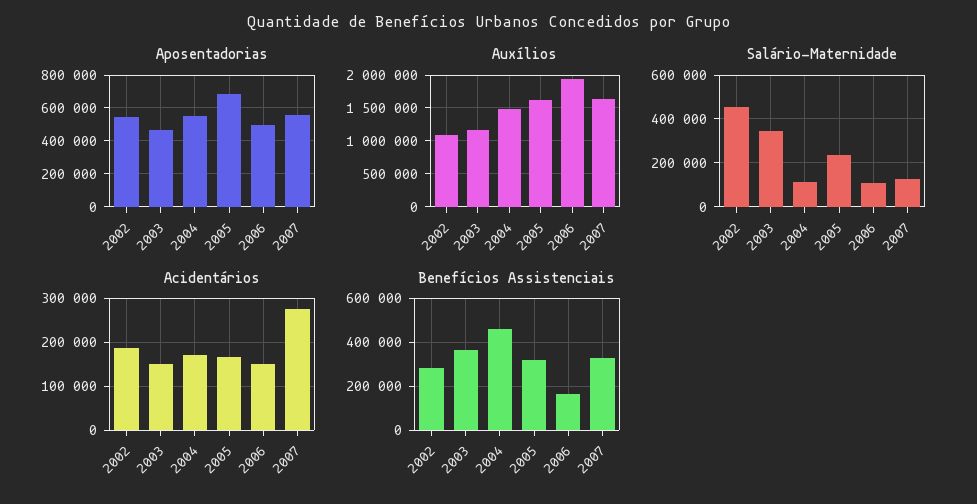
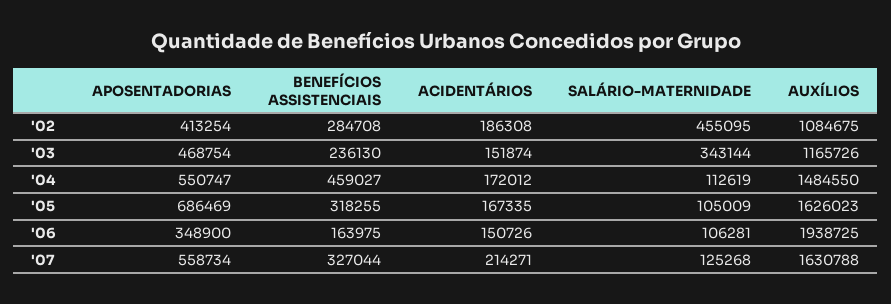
  {
    "Aposentadorias": {
-     "2002": 550000,
+     "2002": 413254,
      "2003": 468754,
      "2004": 550747,
      "2005": 686469,
-     "2006": 500000,
+     "2006": 348900,
      "2007": 558734
    },
    "Auxílios": {
      "2002": 1084675,
      "2003": 1165726,
      "2004": 1484550,
      "2005": 1626023,
      "2006": 1938725,
      "2007": 1630788
    },
    "Salário-Maternidade": {
      "2002": 455095,
      "2003": 343144,
      "2004": 112619,
-     "2005": 250000,
+     "2005": 105009,
      "2006": 106281,
      "2007": 125268
    },
    "Acidentários": {
      "2002": 186308,
      "2003": 151874,
      "2004": 172012,
      "2005": 167335,
      "2006": 150726,
-     "2007": 280000
+     "2007": 214271
    },
    "Benefícios Assistenciais": {
      "2002": 284708,
-     "2003": 350000,
+     "2003": 236130,
      "2004": 459027,
      "2005": 318255,
      "2006": 163975,
      "2007": 327044
    }
  }

